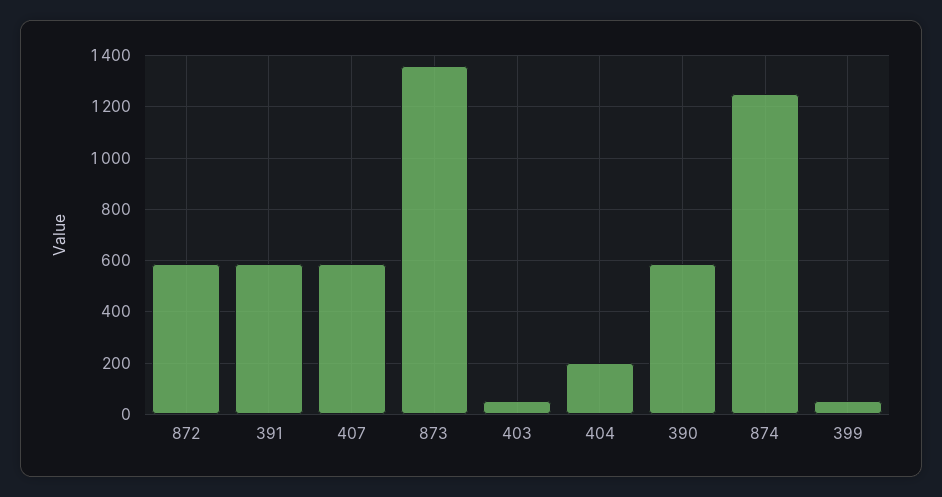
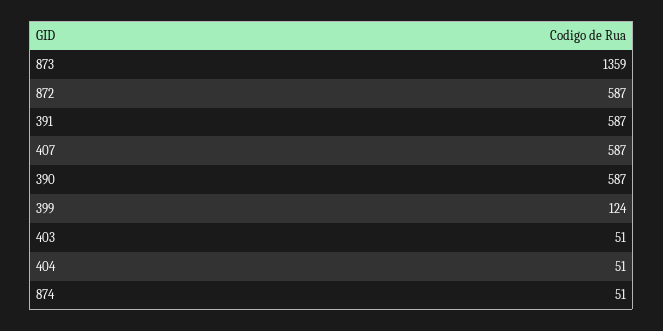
  {
    "872": 587,
    "391": 587,
    "407": 587,
    "873": 1359,
    "403": 51,
-   "404": 200,
+   "404": 51,
    "390": 587,
-   "874": 1250,
+   "874": 51,
-   "399": 50
+   "399": 124
  }

